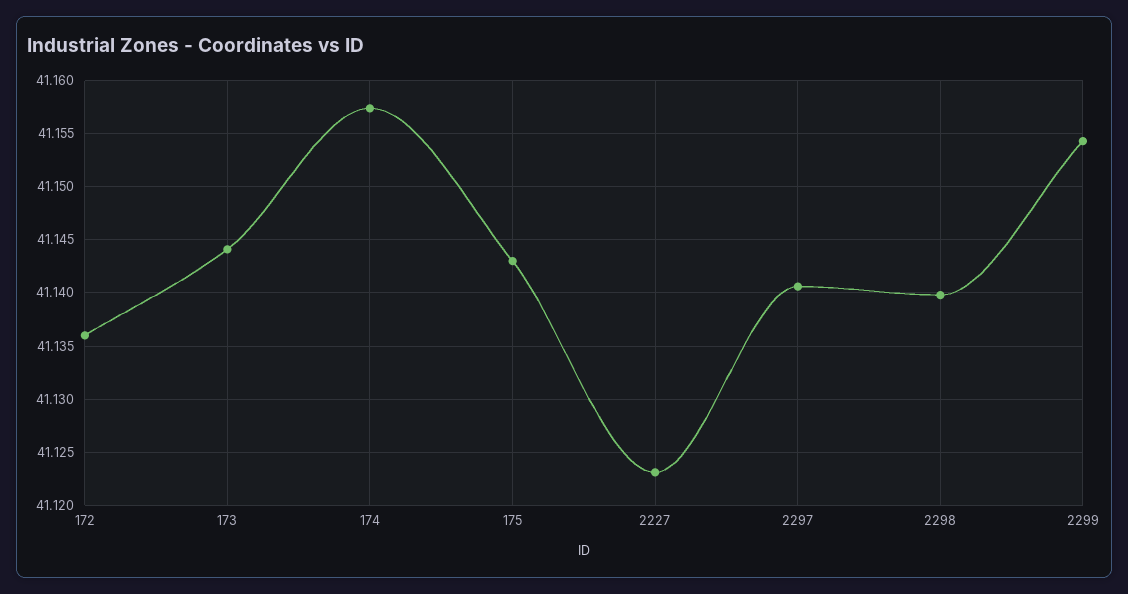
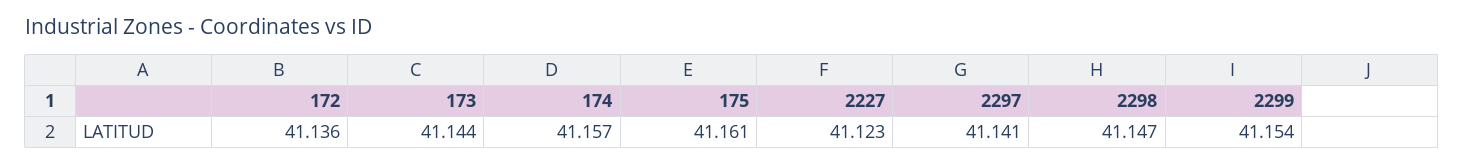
  {
    "172": 41.136,
    "173": 41.144,
    "174": 41.157,
-   "175": 41.143,
+   "175": 41.161,
    "2227": 41.123,
    "2297": 41.141,
-   "2298": 41.14,
+   "2298": 41.147,
    "2299": 41.154
  }

